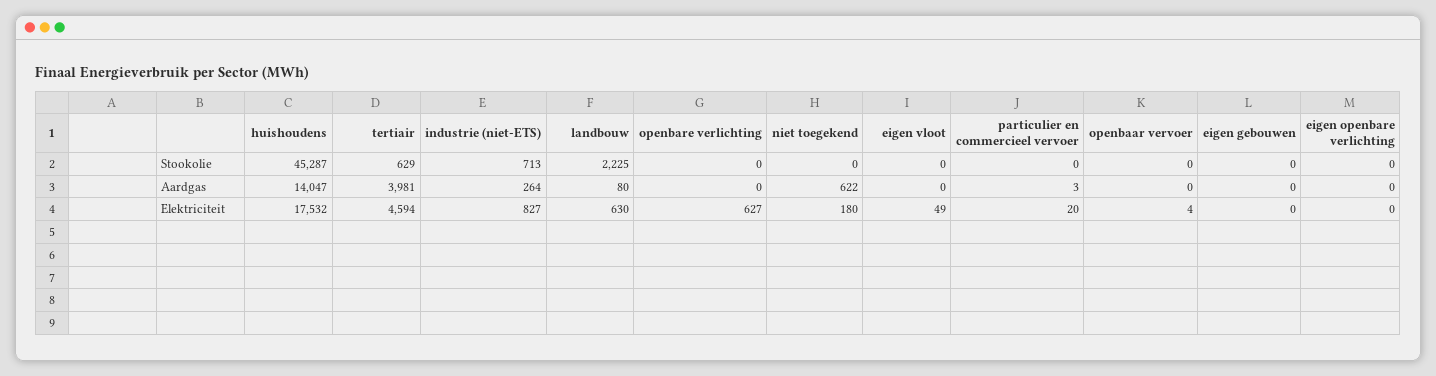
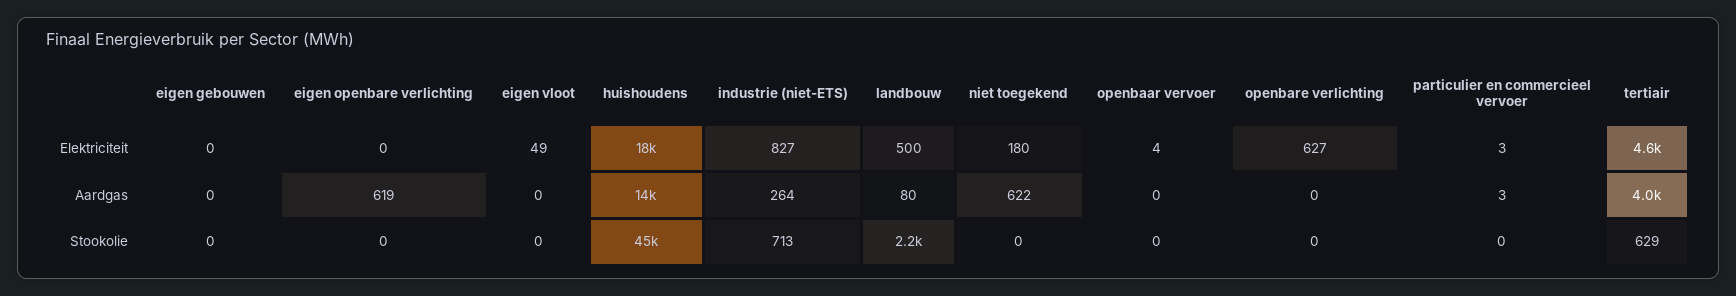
  {
    "huishoudens": {
      "Stookolie": 45287,
      "Aardgas": 14047,
      "Elektriciteit": 17532
    },
    "tertiair": {
      "Stookolie": 629,
      "Aardgas": 3981,
      "Elektriciteit": 4594
    },
    "industrie (niet-ETS)": {
      "Stookolie": 713,
      "Aardgas": 264,
      "Elektriciteit": 827
    },
    "landbouw": {
      "Stookolie": 2225,
      "Aardgas": 80,
-     "Elektriciteit": 630
+     "Elektriciteit": 500
    },
    "openbare verlichting": {
      "Stookolie": 0,
      "Aardgas": 0,
      "Elektriciteit": 627
    },
    "niet toegekend": {
      "Stookolie": 0,
      "Aardgas": 622,
      "Elektriciteit": 180
    },
    "eigen vloot": {
      "Stookolie": 0,
      "Aardgas": 0,
      "Elektriciteit": 49
    },
    "particulier en commercieel vervoer": {
      "Stookolie": 0,
      "Aardgas": 3,
-     "Elektriciteit": 20
+     "Elektriciteit": 3
    },
    "openbaar vervoer": {
      "Stookolie": 0,
      "Aardgas": 0,
      "Elektriciteit": 4
    },
    "eigen gebouwen": {
      "Stookolie": 0,
      "Aardgas": 0,
      "Elektriciteit": 0
    },
    "eigen openbare verlichting": {
      "Stookolie": 0,
-     "Aardgas": 0,
+     "Aardgas": 619,
      "Elektriciteit": 0
    }
  }

